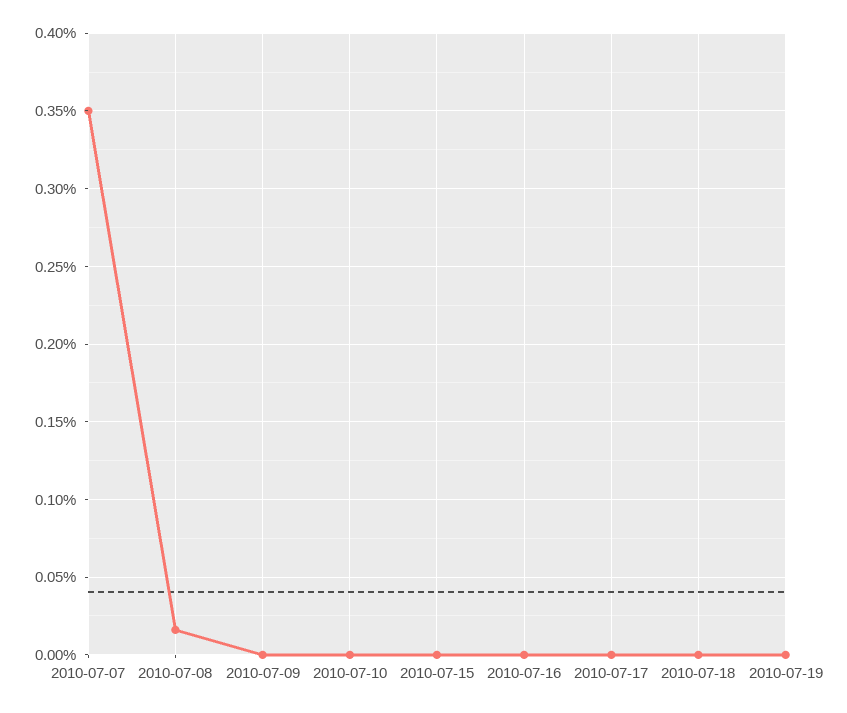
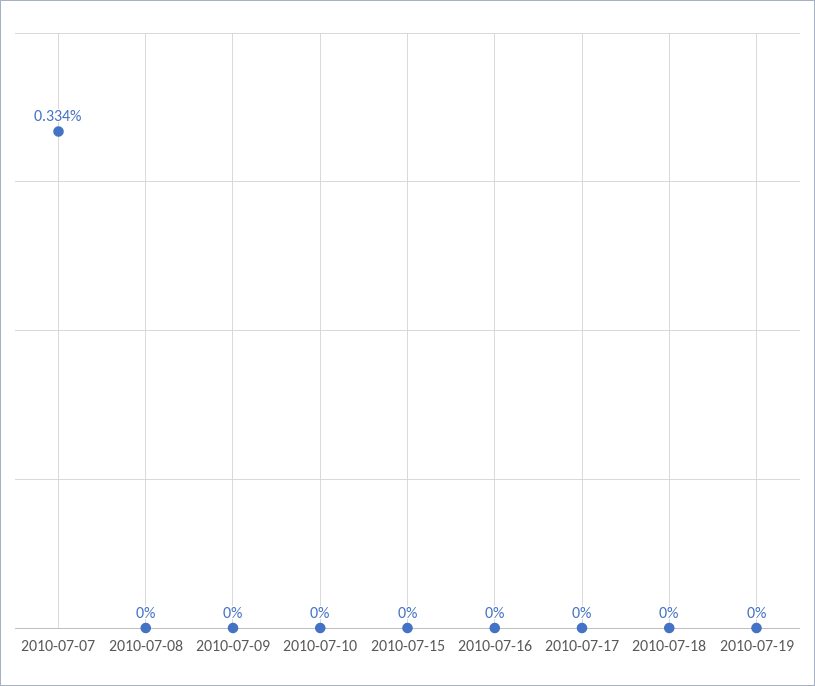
  {
-   "2010-07-07": 0.35,
+   "2010-07-07": 0.334,
-   "2010-07-08": 0.015,
+   "2010-07-08": 0,
    "2010-07-09": 0,
    "2010-07-10": 0,
    "2010-07-15": 0,
    "2010-07-16": 0,
    "2010-07-17": 0,
    "2010-07-18": 0,
    "2010-07-19": 0
  }

